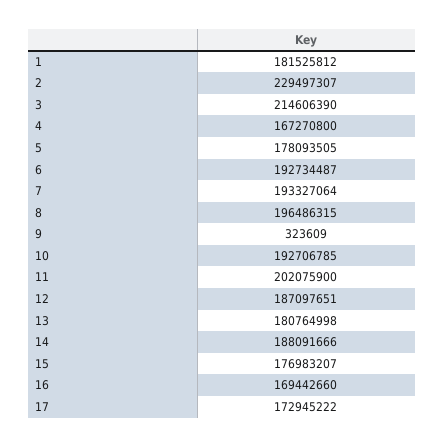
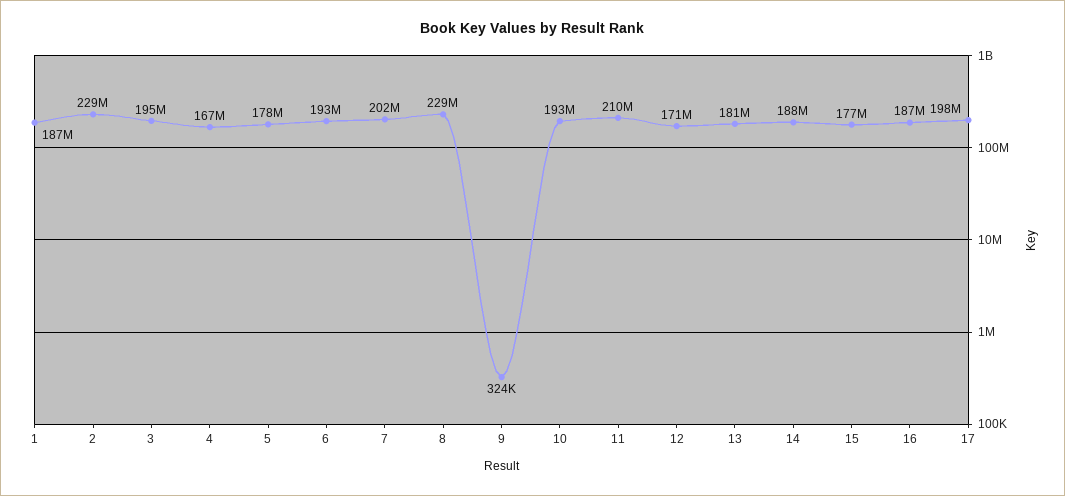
  {
-   "1": 181525812,
+   "1": 187000000,
    "2": 229497307,
-   "3": 214606390,
+   "3": 195000000,
    "4": 167270800,
    "5": 178093505,
    "6": 192734487,
-   "7": 193327064,
+   "7": 202000000,
-   "8": 196486315,
+   "8": 229000000,
    "9": 323609,
    "10": 192706785,
-   "11": 202075900,
+   "11": 210000000,
-   "12": 187097651,
+   "12": 171000000,
    "13": 180764998,
    "14": 188091666,
    "15": 176983207,
-   "16": 169442660,
+   "16": 187000000,
-   "17": 172945222
+   "17": 198000000
  }

